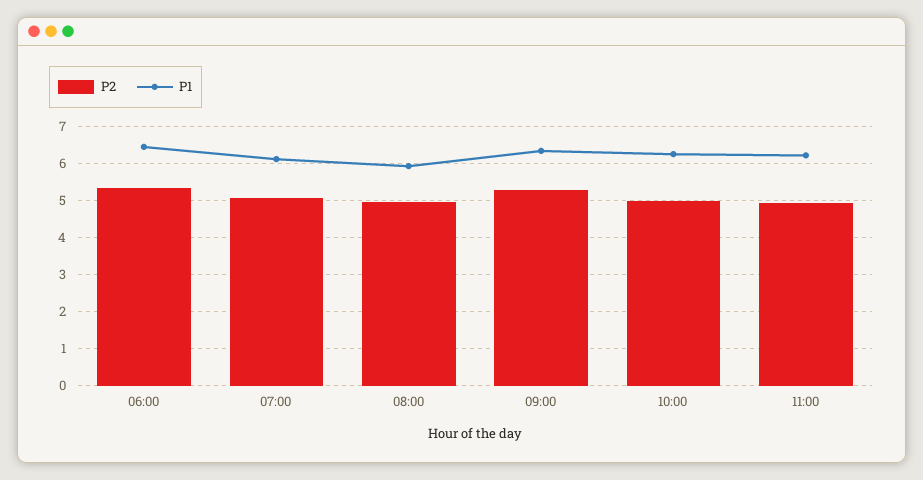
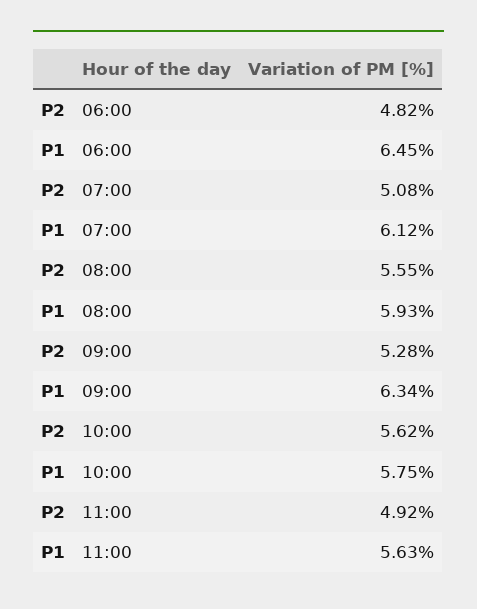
  {
    "P2": {
-     "06:00": 5.4,
+     "06:00": 4.82,
      "07:00": 5.08,
-     "08:00": 5,
+     "08:00": 5.55,
      "09:00": 5.28,
-     "10:00": 5,
+     "10:00": 5.62,
      "11:00": 4.92
    },
    "P1": {
      "06:00": 6.45,
      "07:00": 6.12,
      "08:00": 5.93,
      "09:00": 6.34,
-     "10:00": 6.2,
+     "10:00": 5.75,
-     "11:00": 6.2
+     "11:00": 5.63
    }
  }

